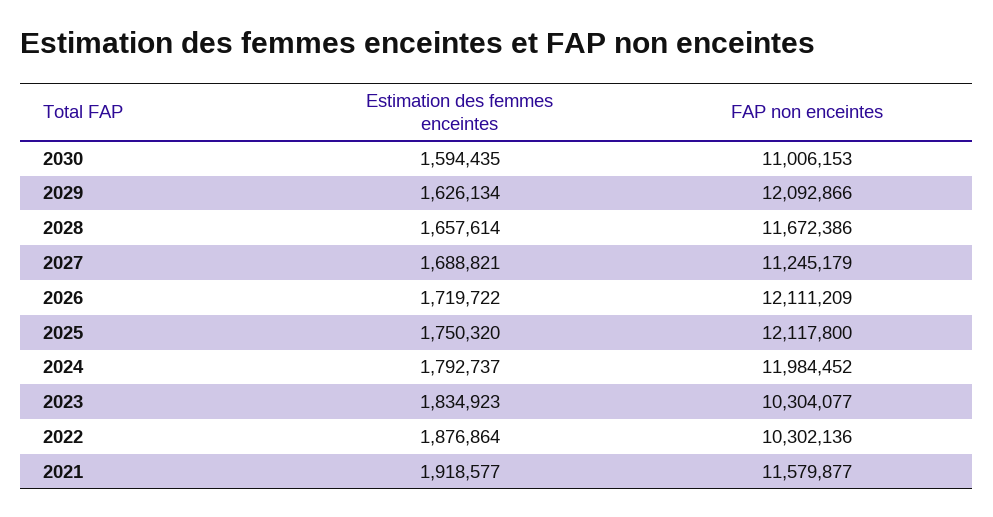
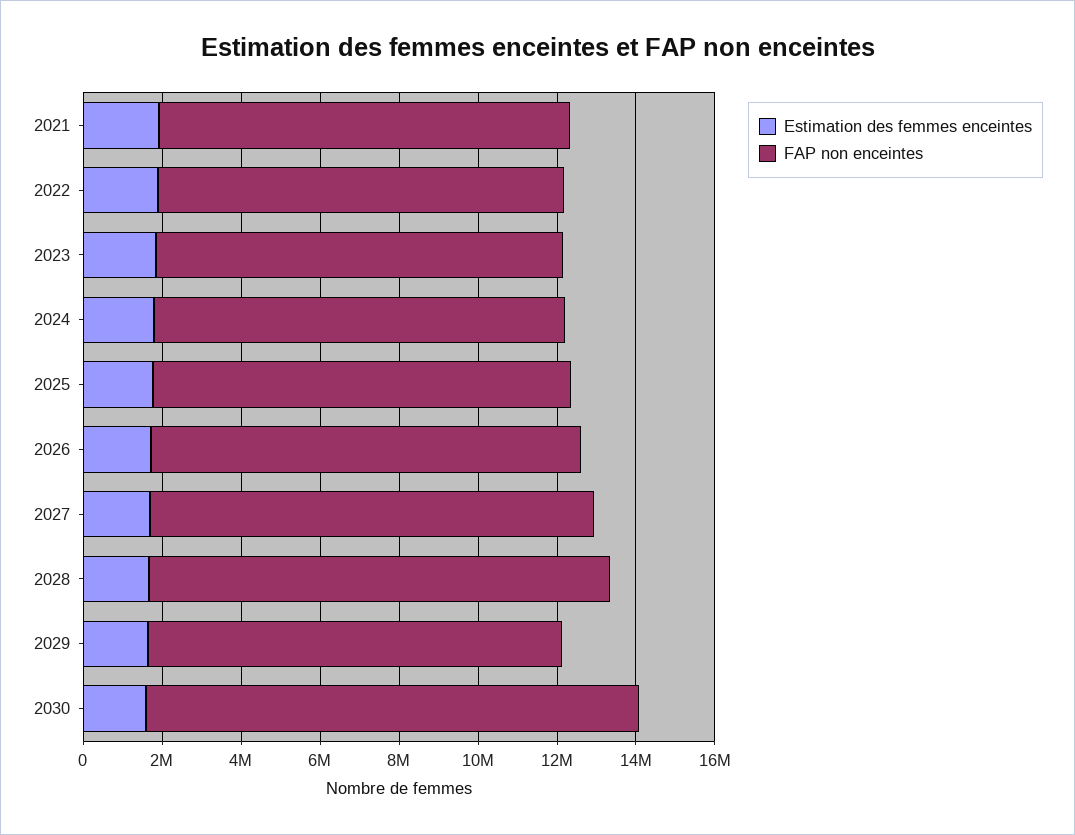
  {
    "Estimation des femmes enceintes": {
      "2030": 1594435,
      "2029": 1626134,
      "2028": 1657614,
      "2027": 1688821,
      "2026": 1719722,
      "2025": 1750320,
      "2024": 1792737,
      "2023": 1834923,
      "2022": 1876864,
      "2021": 1918577
    },
    "FAP non enceintes": {
-     "2030": 11006153,
+     "2030": 12500000,
-     "2029": 12092866,
+     "2029": 10500000,
      "2028": 11672386,
      "2027": 11245179,
-     "2026": 12111209,
+     "2026": 11000000,
-     "2025": 12117800,
+     "2025": 10500000,
-     "2024": 11984452,
+     "2024": 10500000,
      "2023": 10304077,
      "2022": 10302136,
-     "2021": 11579877
+     "2021": 10500000
    }
  }

